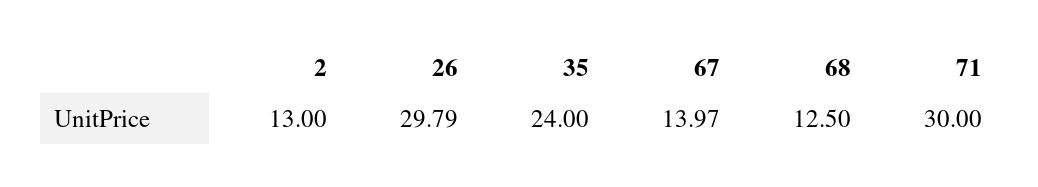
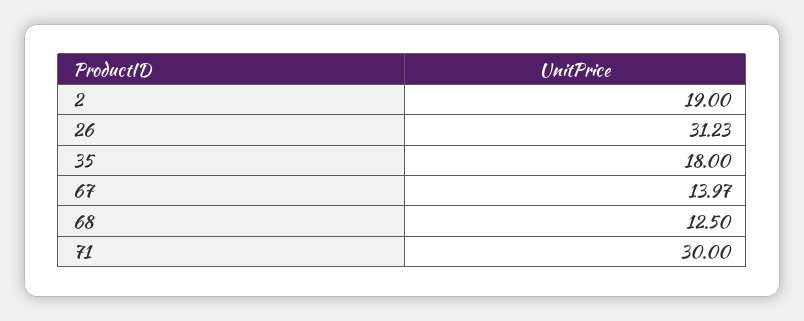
  {
-   "2": 13,
+   "2": 19,
-   "26": 29.79,
+   "26": 31.23,
-   "35": 24,
+   "35": 18,
    "67": 13.97,
    "68": 12.5,
    "71": 30
  }

